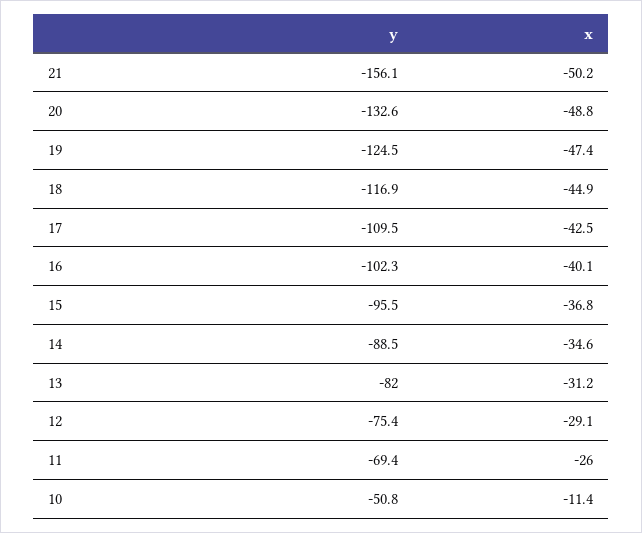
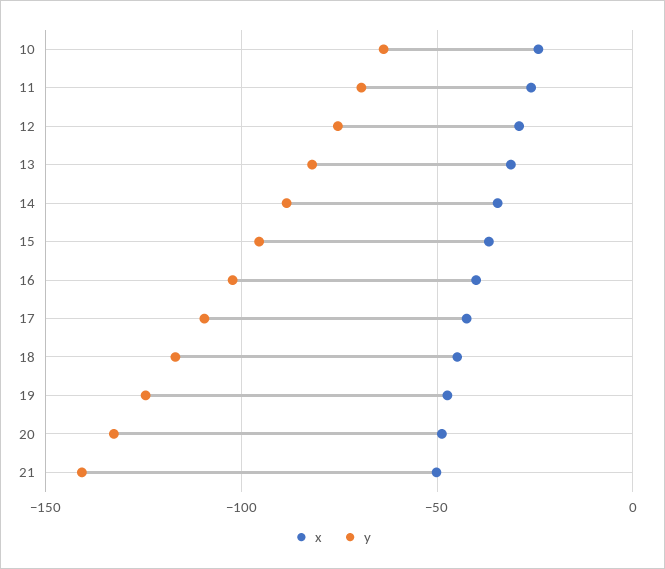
  {
    "y": {
-     "21": -156.1,
+     "21": -140,
      "20": -132.6,
      "19": -124.5,
      "18": -116.9,
      "17": -109.5,
      "16": -102.3,
      "15": -95.5,
      "14": -88.5,
      "13": -82,
      "12": -75.4,
      "11": -69.4,
-     "10": -50.8
+     "10": -65
    },
    "x": {
      "21": -50.2,
      "20": -48.8,
      "19": -47.4,
      "18": -44.9,
      "17": -42.5,
      "16": -40.1,
      "15": -36.8,
      "14": -34.6,
      "13": -31.2,
      "12": -29.1,
      "11": -26,
-     "10": -11.4
+     "10": -25
    }
  }

